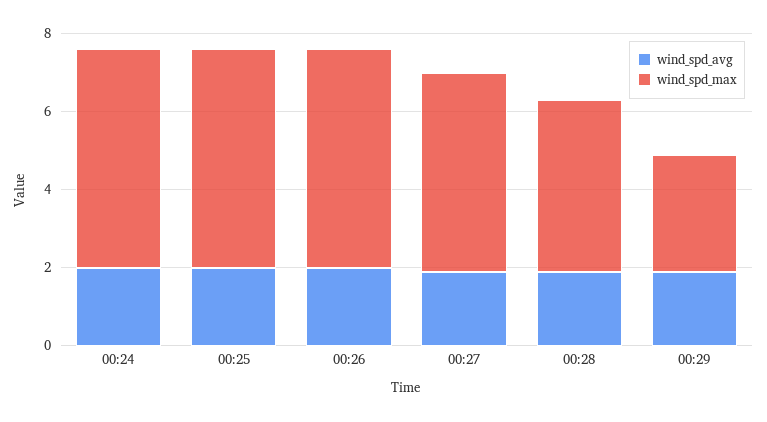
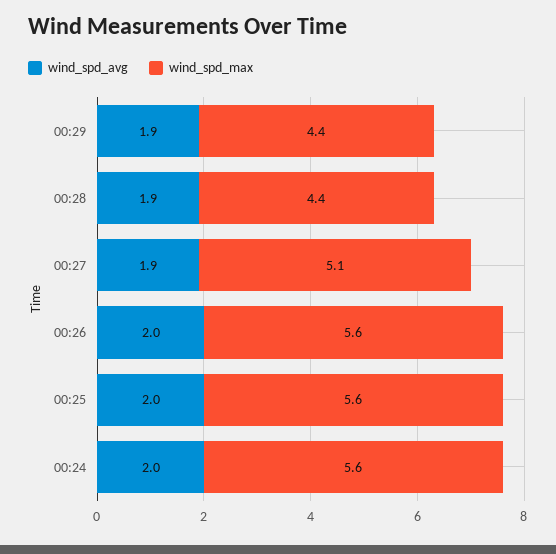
  {
    "wind_spd_avg": {
      "00:24": 2,
      "00:25": 2,
      "00:26": 2,
      "00:27": 1.9,
      "00:28": 1.9,
      "00:29": 1.9
    },
    "wind_spd_max": {
      "00:24": 5.6,
      "00:25": 5.6,
      "00:26": 5.6,
      "00:27": 5.1,
      "00:28": 4.4,
-     "00:29": 3
+     "00:29": 4.4
    }
  }

